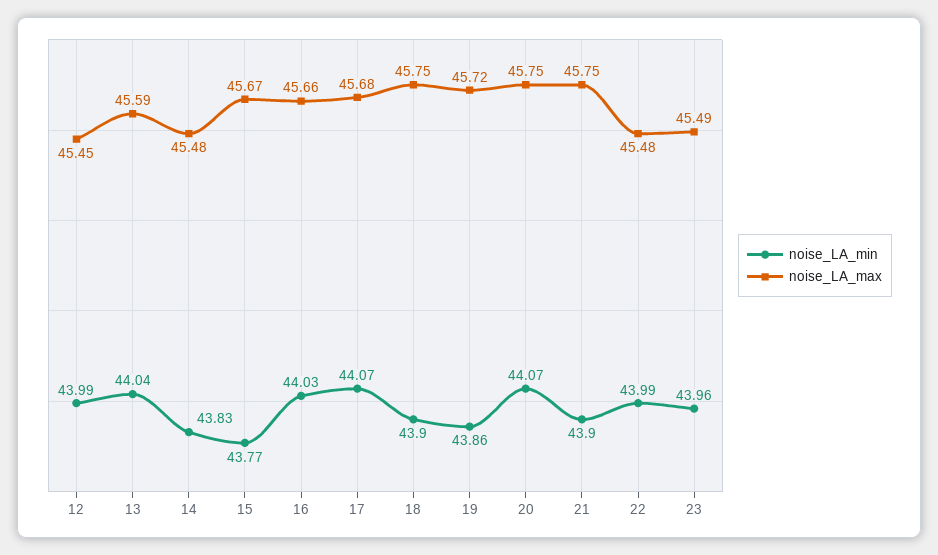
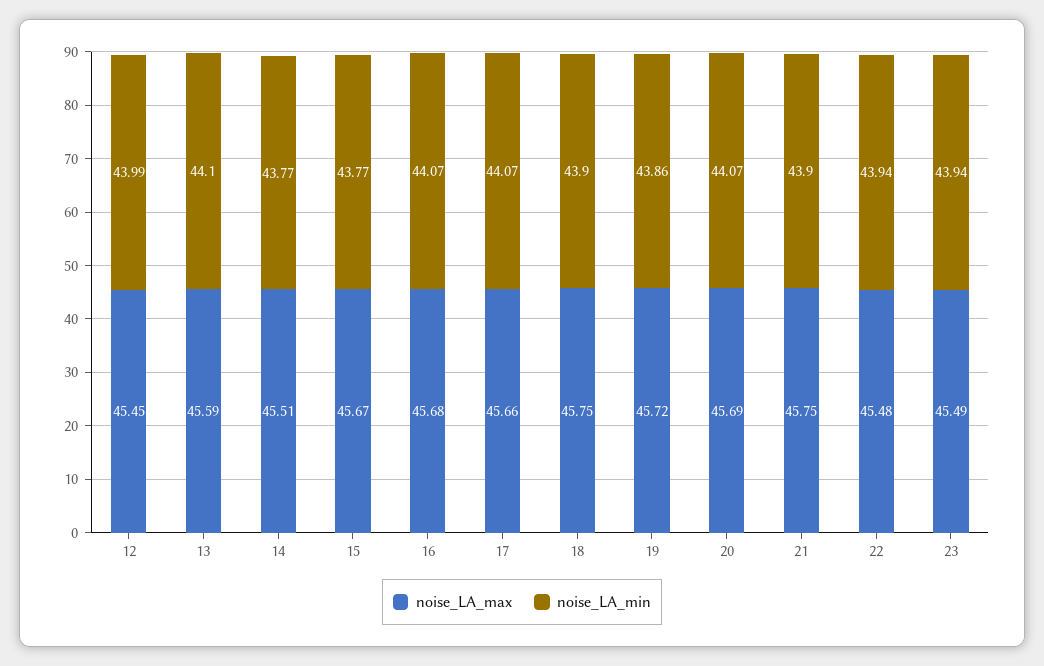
  {
    "noise_LA_min": {
      "12": 43.99,
-     "13": 44.04,
+     "13": 44.1,
-     "14": 43.83,
+     "14": 43.77,
      "15": 43.77,
-     "16": 44.03,
+     "16": 44.07,
      "17": 44.07,
      "18": 43.9,
      "19": 43.86,
      "20": 44.07,
      "21": 43.9,
-     "22": 43.99,
+     "22": 43.94,
-     "23": 43.96
+     "23": 43.94
    },
    "noise_LA_max": {
      "12": 45.45,
      "13": 45.59,
-     "14": 45.48,
+     "14": 45.51,
      "15": 45.67,
-     "16": 45.66,
+     "16": 45.68,
-     "17": 45.68,
+     "17": 45.66,
      "18": 45.75,
      "19": 45.72,
-     "20": 45.75,
+     "20": 45.69,
      "21": 45.75,
      "22": 45.48,
      "23": 45.49
    }
  }

